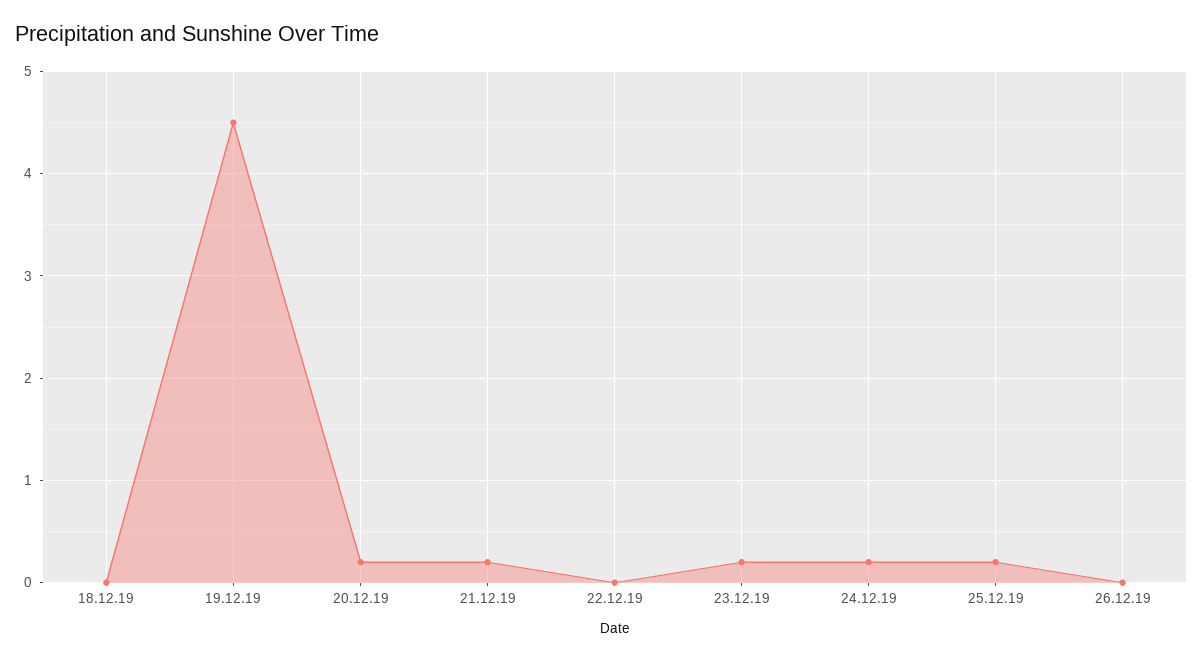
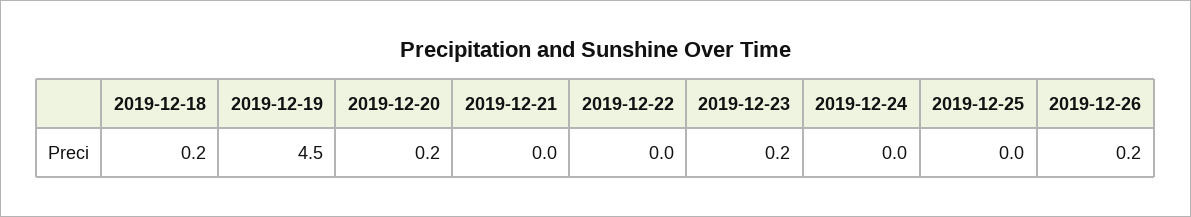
  {
-   "18.12.19": 0,
+   "18.12.19": 0.2,
    "19.12.19": 4.5,
    "20.12.19": 0.2,
-   "21.12.19": 0.2,
+   "21.12.19": 0,
    "22.12.19": 0,
    "23.12.19": 0.2,
-   "24.12.19": 0.2,
+   "24.12.19": 0,
-   "25.12.19": 0.2,
+   "25.12.19": 0,
-   "26.12.19": 0
+   "26.12.19": 0.2
  }

